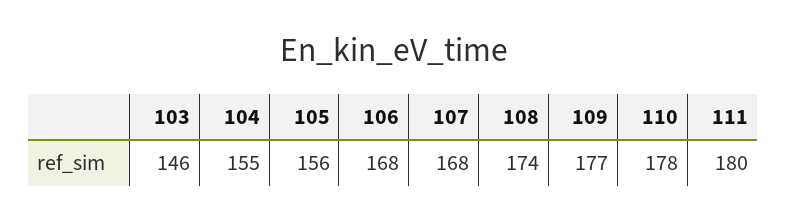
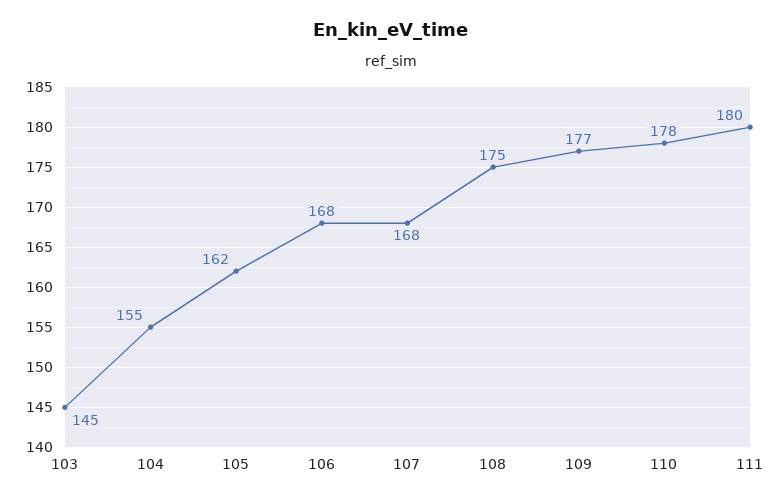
  {
-   "103": 146,
+   "103": 145,
    "104": 155,
-   "105": 156,
+   "105": 162,
    "106": 168,
    "107": 168,
-   "108": 174,
+   "108": 175,
    "109": 177,
    "110": 178,
    "111": 180
  }

